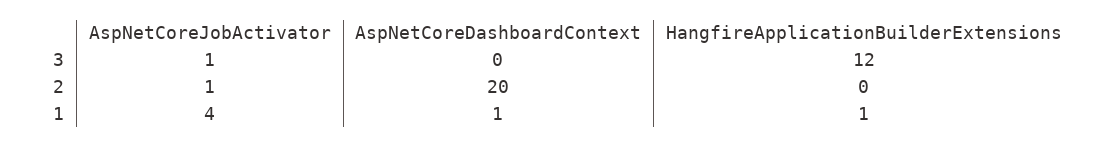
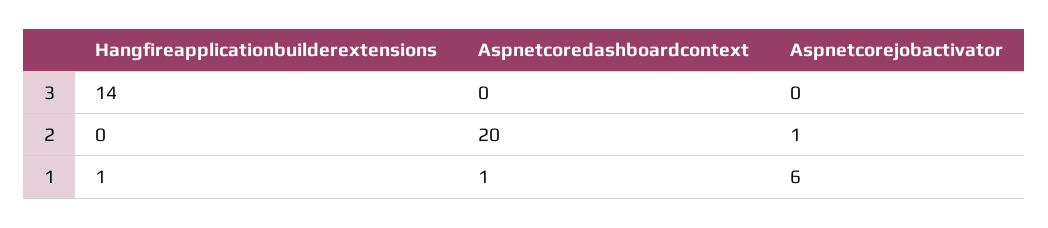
  {
    "AspNetCoreJobActivator": {
-     "3": 1,
+     "3": 0,
      "2": 1,
-     "1": 4
+     "1": 6
    },
    "AspNetCoreDashboardContext": {
      "3": 0,
      "2": 20,
      "1": 1
    },
    "HangfireApplicationBuilderExtensions": {
-     "3": 12,
+     "3": 14,
      "2": 0,
      "1": 1
    }
  }

